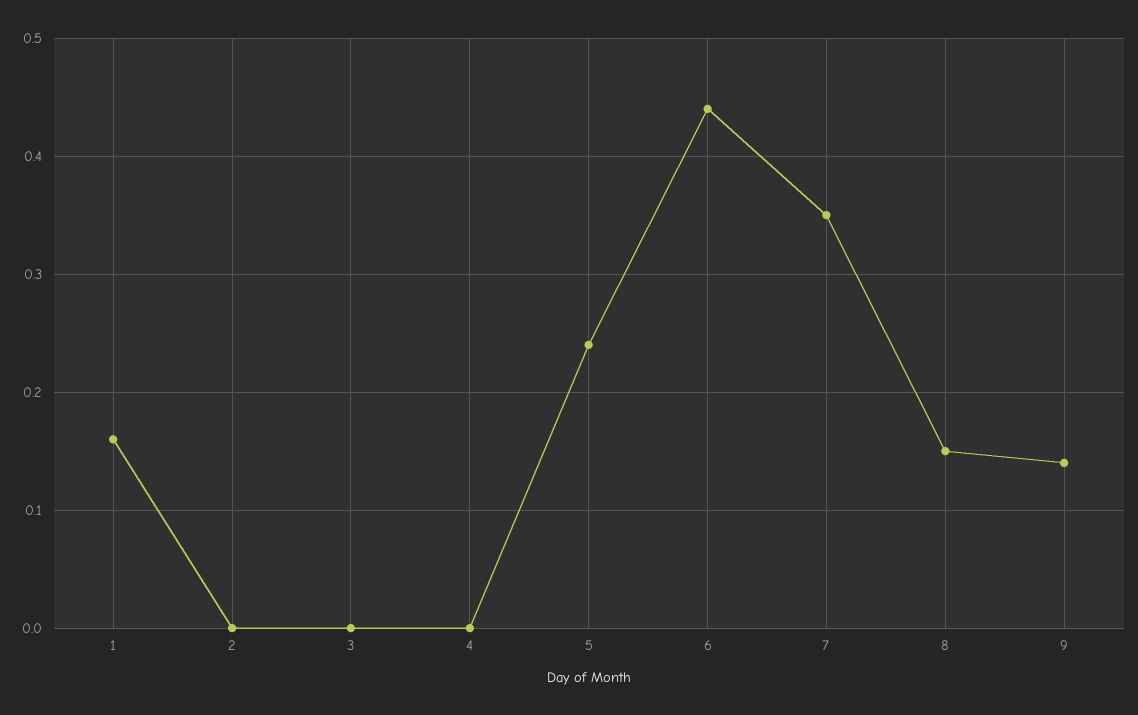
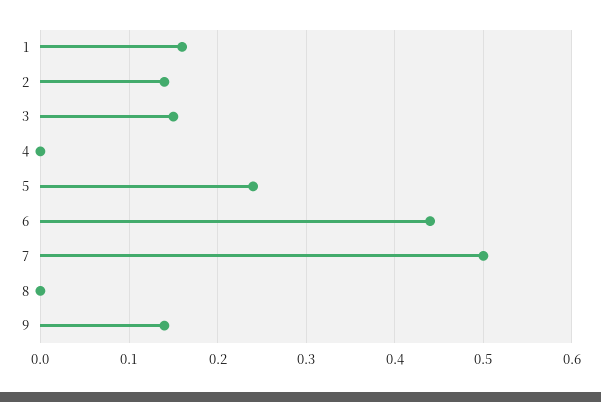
  {
    "1": 0.16,
-   "2": 0,
+   "2": 0.14,
-   "3": 0,
+   "3": 0.15,
    "4": 0,
    "5": 0.24,
    "6": 0.44,
-   "7": 0.35,
+   "7": 0.5,
-   "8": 0.15,
+   "8": 0,
    "9": 0.14
  }

